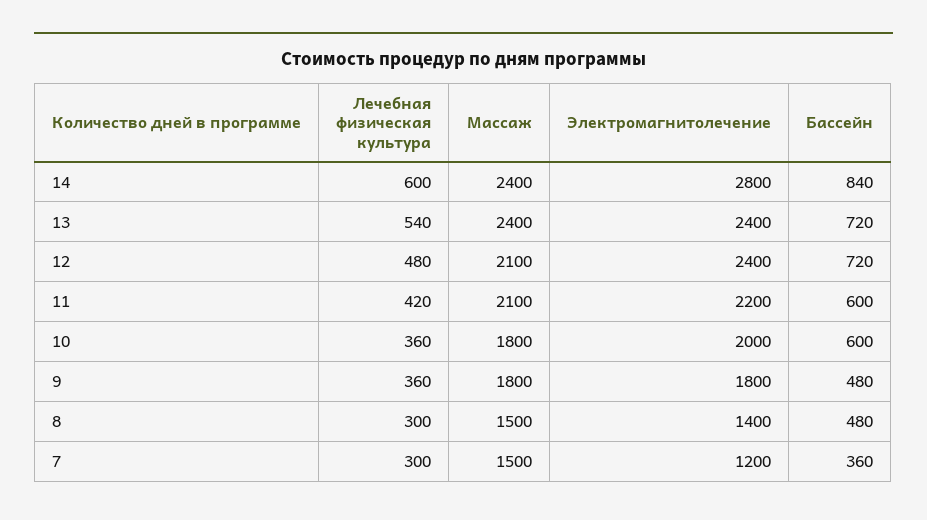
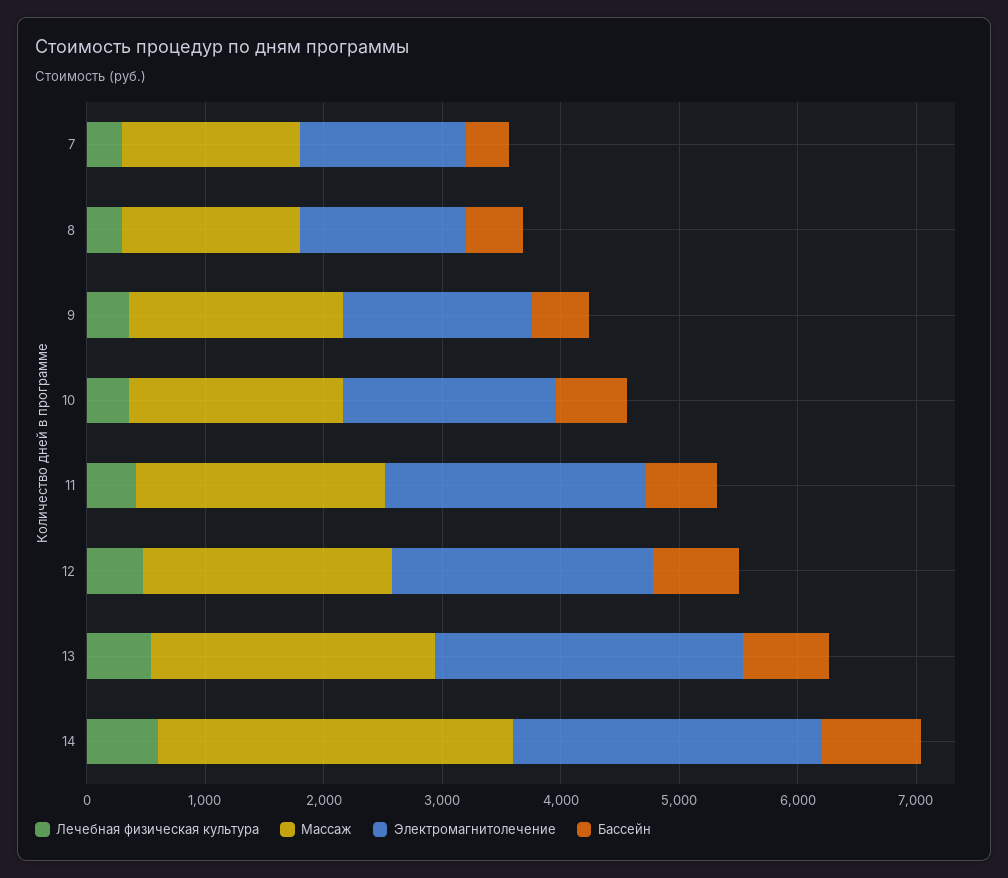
  {
    "Лечебная физическая культура": {
      "14": 600,
      "13": 540,
      "12": 480,
      "11": 420,
      "10": 360,
      "9": 360,
      "8": 300,
      "7": 300
    },
    "Массаж": {
-     "14": 2400,
+     "14": 3000,
      "13": 2400,
      "12": 2100,
      "11": 2100,
      "10": 1800,
      "9": 1800,
      "8": 1500,
      "7": 1500
    },
    "Электромагнитолечение": {
-     "14": 2800,
+     "14": 2600,
-     "13": 2400,
+     "13": 2600,
-     "12": 2400,
+     "12": 2200,
      "11": 2200,
-     "10": 2000,
+     "10": 1800,
-     "9": 1800,
+     "9": 1600,
      "8": 1400,
-     "7": 1200
+     "7": 1400
    },
    "Бассейн": {
      "14": 840,
      "13": 720,
      "12": 720,
      "11": 600,
      "10": 600,
      "9": 480,
      "8": 480,
      "7": 360
    }
  }

